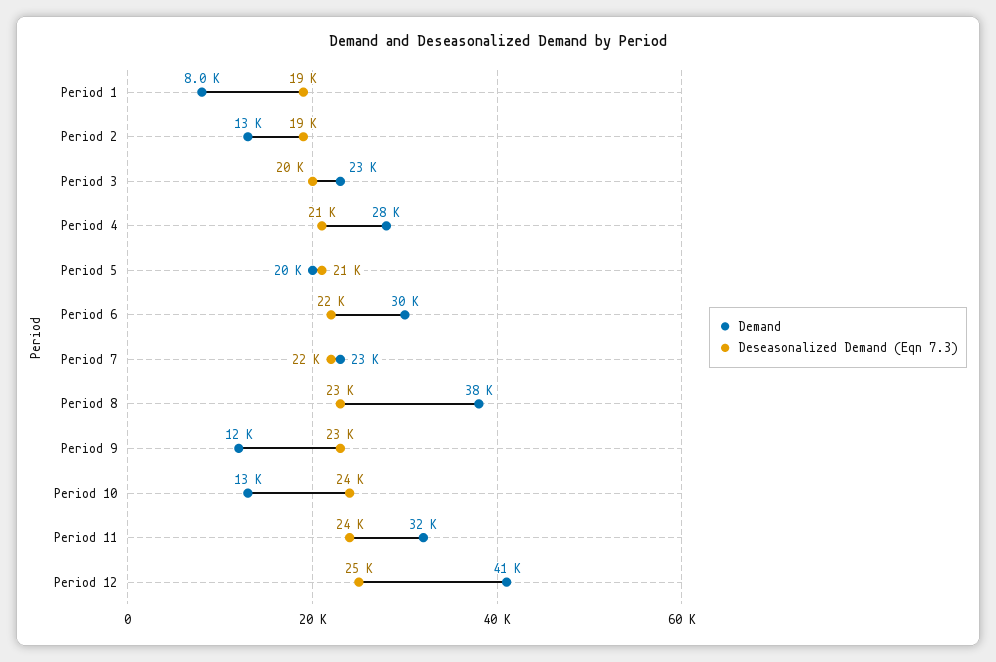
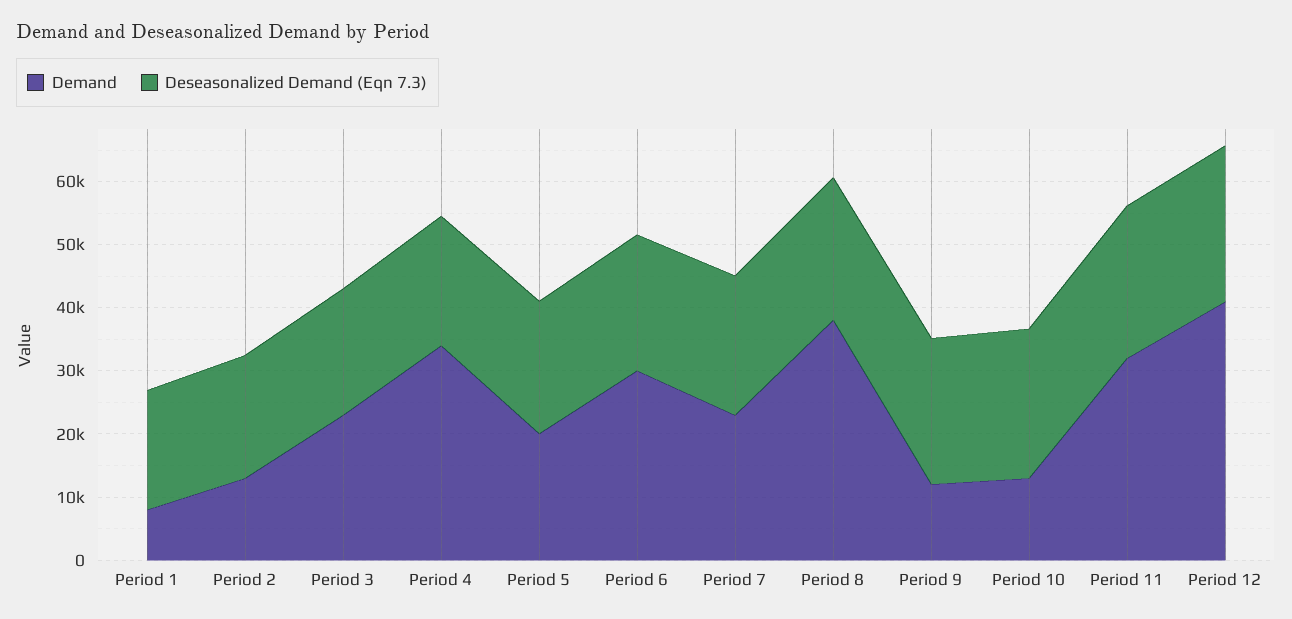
  {
    "Demand": {
      "Period 1": 8000,
      "Period 2": 13000,
      "Period 3": 23000,
-     "Period 4": 28000,
+     "Period 4": 34000,
      "Period 5": 20000,
      "Period 6": 30000,
      "Period 7": 23000,
      "Period 8": 38000,
      "Period 9": 12000,
      "Period 10": 13000,
      "Period 11": 32000,
      "Period 12": 41000
    },
    "Deseasonalized Demand (Eqn 7.3)": {
      "Period 1": 19000,
      "Period 2": 19000,
      "Period 3": 20000,
      "Period 4": 21000,
      "Period 5": 21000,
      "Period 6": 22000,
      "Period 7": 22000,
      "Period 8": 23000,
      "Period 9": 23000,
      "Period 10": 24000,
      "Period 11": 24000,
      "Period 12": 25000
    }
  }

